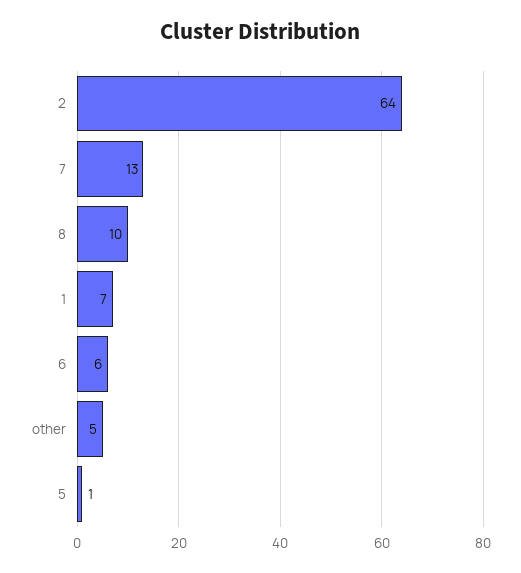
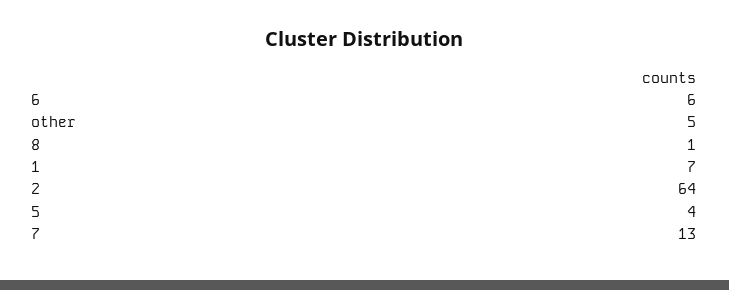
  {
    "2": 64,
    "7": 13,
-   "8": 10,
+   "8": 1,
    "1": 7,
    "6": 6,
    "other": 5,
-   "5": 1
+   "5": 4
  }

